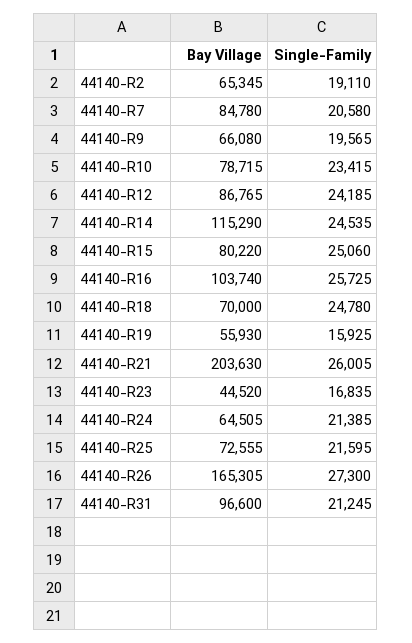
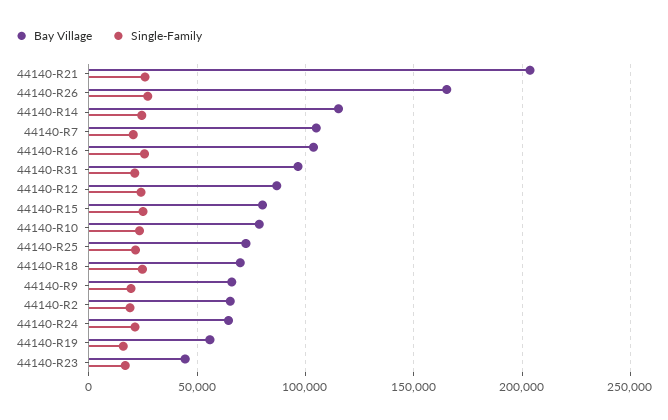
  {
    "Bay Village": {
      "44140-R2": 65345,
-     "44140-R7": 84780,
+     "44140-R7": 105000,
      "44140-R9": 66080,
      "44140-R10": 78715,
      "44140-R12": 86765,
      "44140-R14": 115290,
      "44140-R15": 80220,
      "44140-R16": 103740,
      "44140-R18": 70000,
      "44140-R19": 55930,
      "44140-R21": 203630,
      "44140-R23": 44520,
      "44140-R24": 64505,
      "44140-R25": 72555,
      "44140-R26": 165305,
      "44140-R31": 96600
    },
    "Single-Family": {
      "44140-R2": 19110,
      "44140-R7": 20580,
      "44140-R9": 19565,
      "44140-R10": 23415,
      "44140-R12": 24185,
      "44140-R14": 24535,
      "44140-R15": 25060,
      "44140-R16": 25725,
      "44140-R18": 24780,
      "44140-R19": 15925,
      "44140-R21": 26005,
      "44140-R23": 16835,
      "44140-R24": 21385,
      "44140-R25": 21595,
      "44140-R26": 27300,
      "44140-R31": 21245
    }
  }

